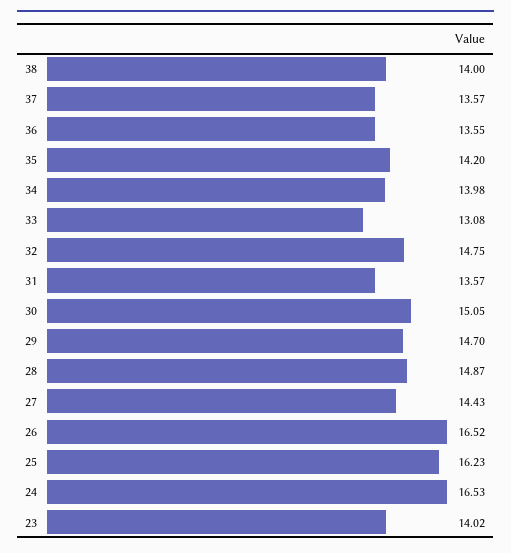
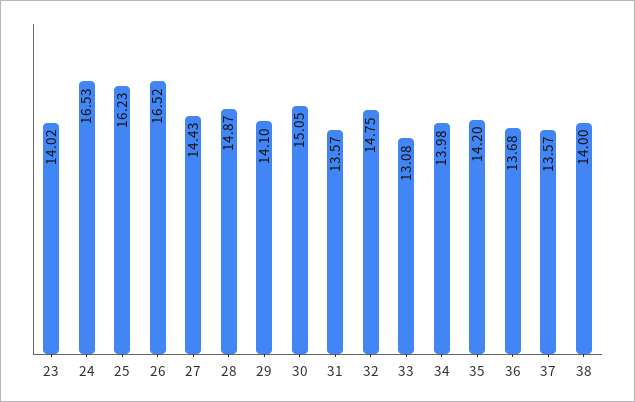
  {
    "38": 14,
    "37": 13.57,
-   "36": 13.55,
+   "36": 13.68,
    "35": 14.2,
    "34": 13.98,
    "33": 13.08,
    "32": 14.75,
    "31": 13.57,
    "30": 15.05,
-   "29": 14.7,
+   "29": 14.1,
    "28": 14.87,
    "27": 14.43,
    "26": 16.52,
    "25": 16.23,
    "24": 16.53,
    "23": 14.02
  }

